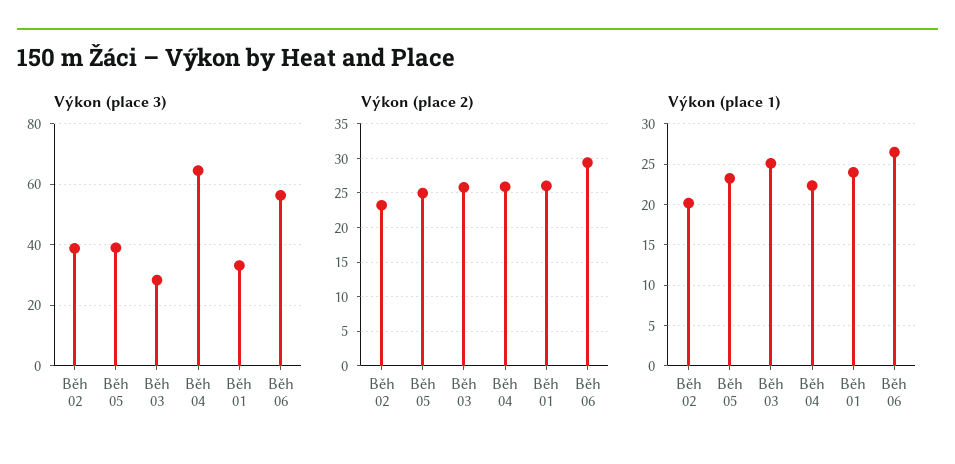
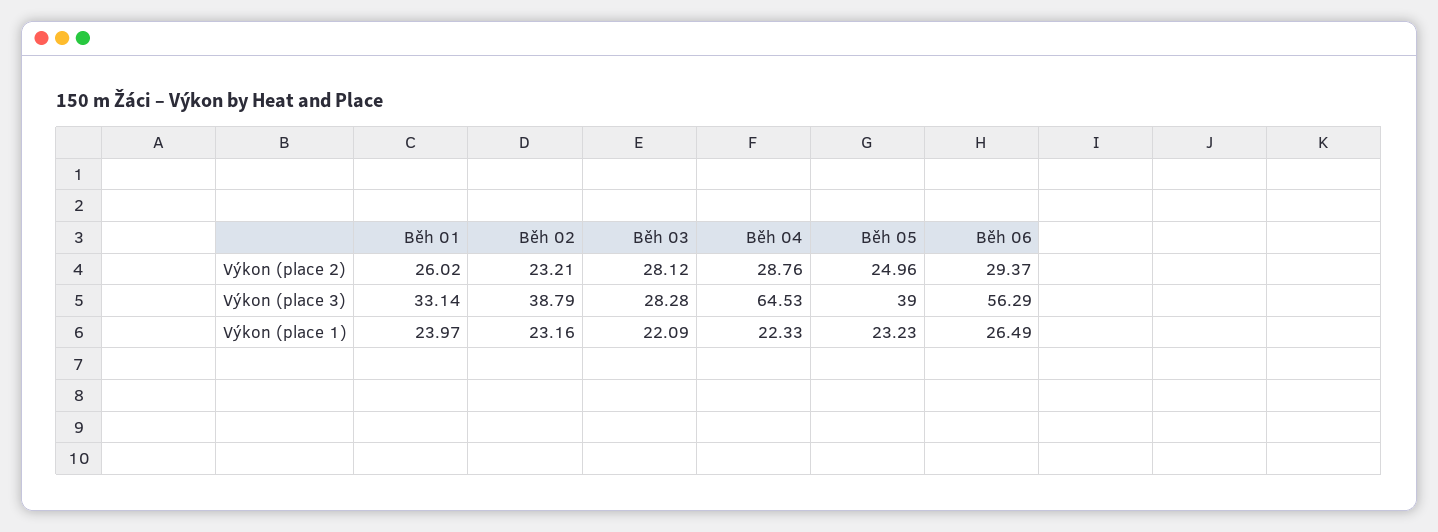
  {
    "Výkon (place 3)": {
      "Běh 02": 38.79,
      "Běh 05": 39,
      "Běh 03": 28.28,
      "Běh 04": 64.53,
      "Běh 01": 33.14,
      "Běh 06": 56.29
    },
    "Výkon (place 2)": {
      "Běh 02": 23.21,
      "Běh 05": 24.96,
-     "Běh 03": 26,
+     "Běh 03": 28.12,
-     "Běh 04": 26,
+     "Běh 04": 28.76,
      "Běh 01": 26.02,
      "Běh 06": 29.37
    },
    "Výkon (place 1)": {
-     "Běh 02": 20,
+     "Běh 02": 23.16,
      "Běh 05": 23.23,
-     "Běh 03": 25,
+     "Běh 03": 22.09,
      "Běh 04": 22.33,
      "Běh 01": 23.97,
      "Běh 06": 26.49
    }
  }

